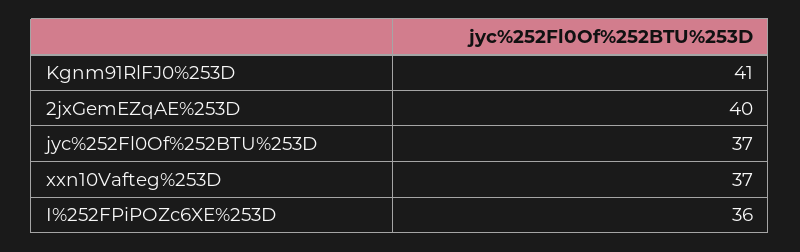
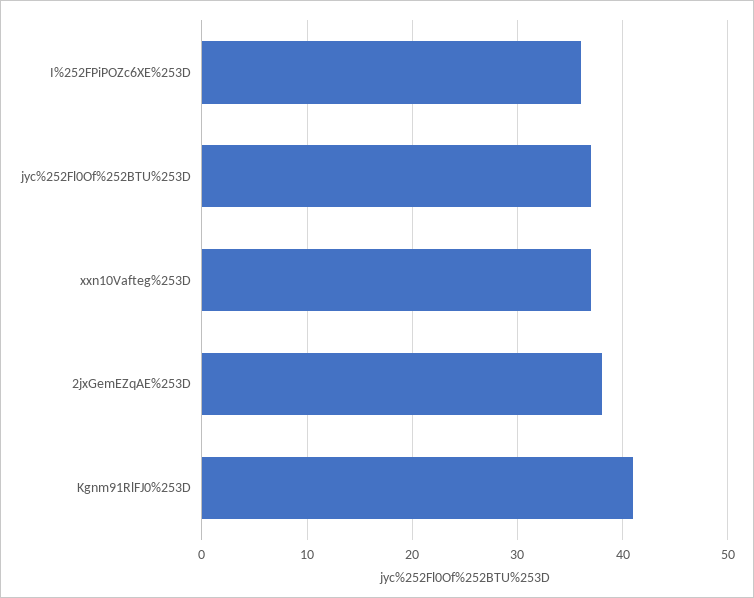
  {
    "Kgnm91RlFJ0%253D": 41,
-   "2jxGemEZqAE%253D": 40,
+   "2jxGemEZqAE%253D": 38,
    "jyc%252Fl0Of%252BTU%253D": 37,
    "xxn10Vafteg%253D": 37,
    "I%252FPiPOZc6XE%253D": 36
  }

